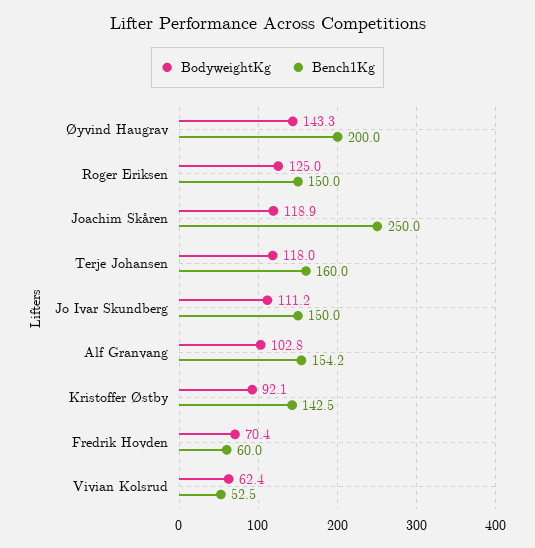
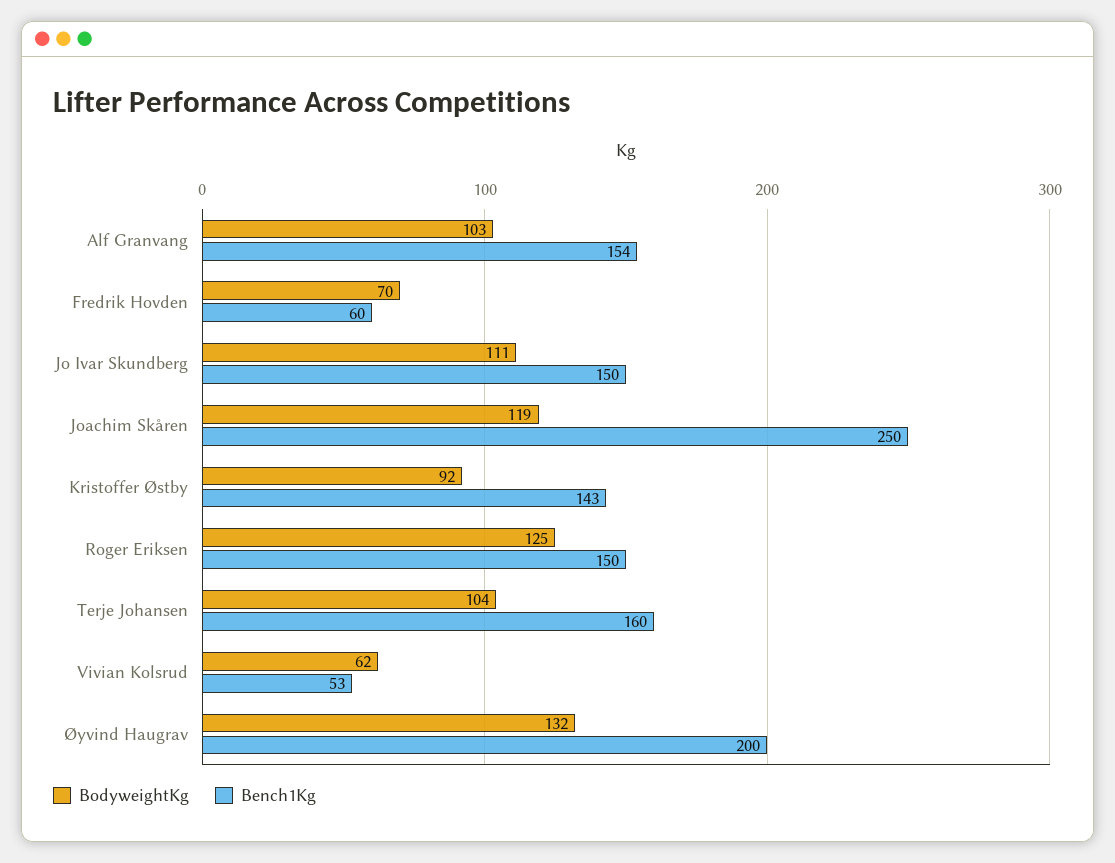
  {
    "BodyweightKg": {
-     "Øyvind Haugrav": 143.3,
+     "Øyvind Haugrav": 132,
      "Roger Eriksen": 125,
      "Joachim Skåren": 118.9,
-     "Terje Johansen": 118,
+     "Terje Johansen": 104,
      "Jo Ivar Skundberg": 111.2,
      "Alf Granvang": 102.8,
      "Kristoffer Østby": 92.1,
      "Fredrik Hovden": 70.4,
      "Vivian Kolsrud": 62.4
    },
    "Bench1Kg": {
      "Øyvind Haugrav": 200,
      "Roger Eriksen": 150,
      "Joachim Skåren": 250,
      "Terje Johansen": 160,
      "Jo Ivar Skundberg": 150,
      "Alf Granvang": 154.2,
      "Kristoffer Østby": 142.5,
      "Fredrik Hovden": 60,
      "Vivian Kolsrud": 52.5
    }
  }

